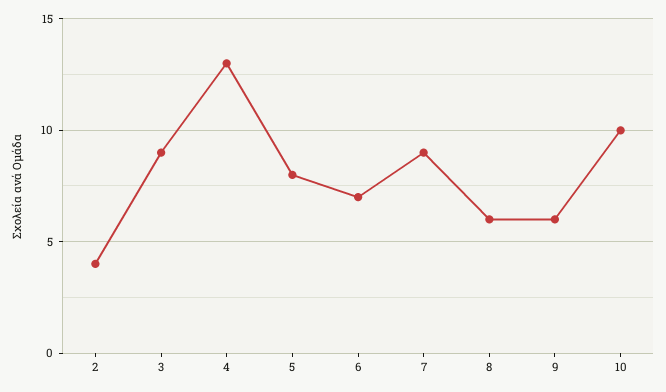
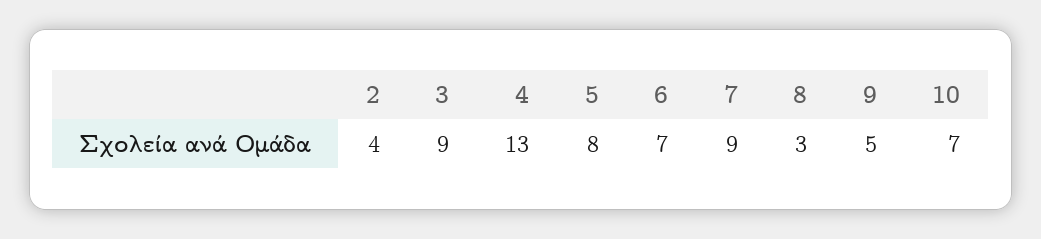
  {
    "2": 4,
    "3": 9,
    "4": 13,
    "5": 8,
    "6": 7,
    "7": 9,
-   "8": 6,
+   "8": 3,
-   "9": 6,
+   "9": 5,
-   "10": 10
+   "10": 7
  }

